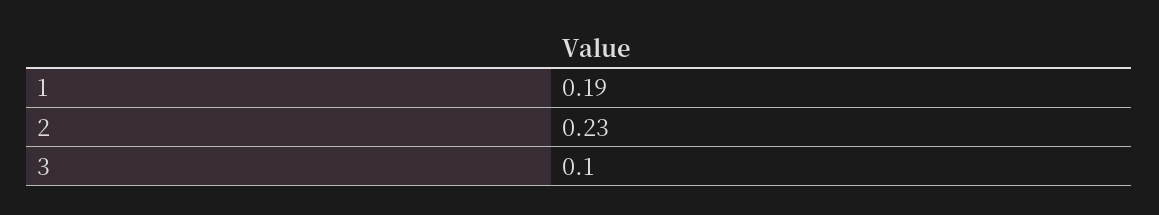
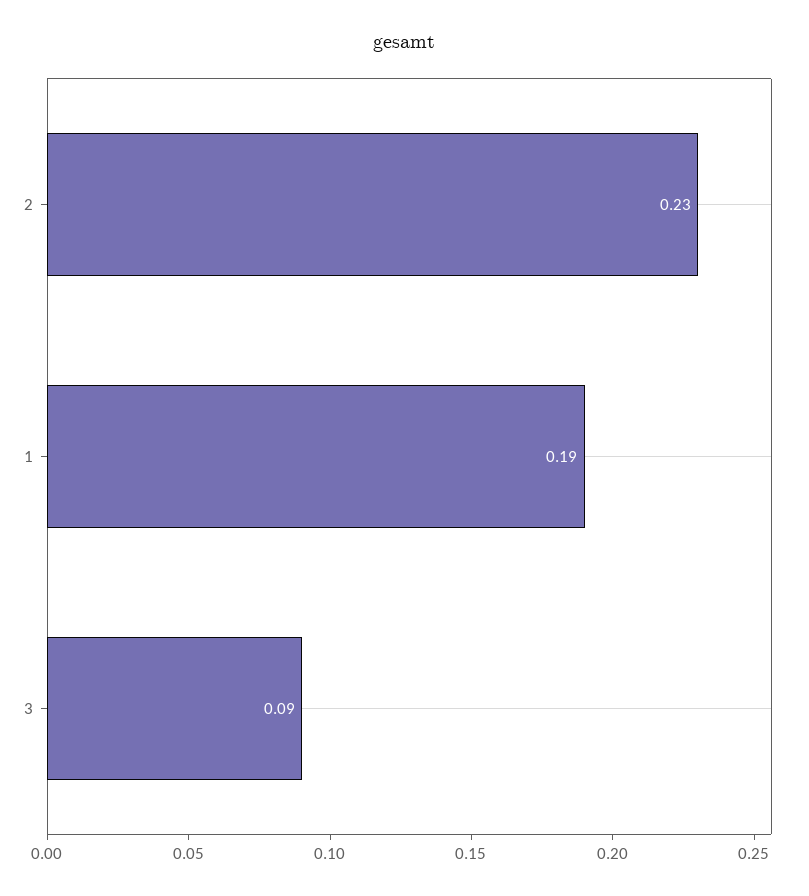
  {
    "1": 0.19,
    "2": 0.23,
-   "3": 0.1
+   "3": 0.09
  }

